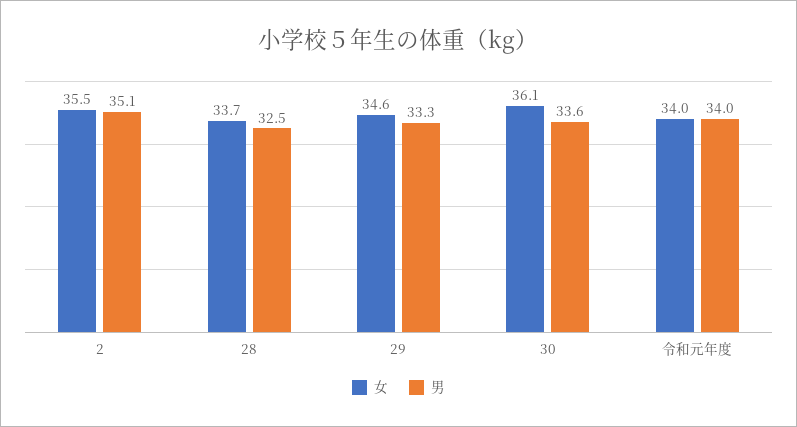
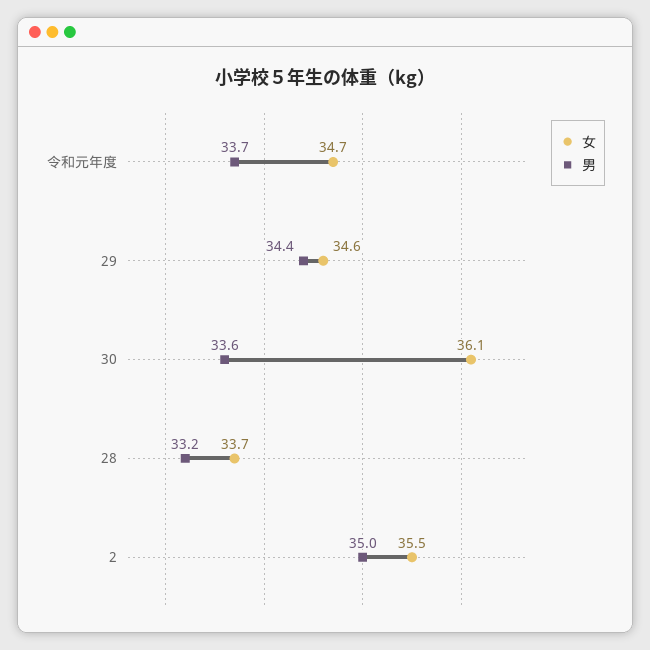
  {
    "女": {
      "2": 35.5,
      "28": 33.7,
      "29": 34.6,
      "30": 36.1,
-     "令和元年度": 34
+     "令和元年度": 34.7
    },
    "男": {
-     "2": 35.1,
+     "2": 35,
-     "28": 32.5,
+     "28": 33.2,
-     "29": 33.3,
+     "29": 34.4,
      "30": 33.6,
-     "令和元年度": 34
+     "令和元年度": 33.7
    }
  }

